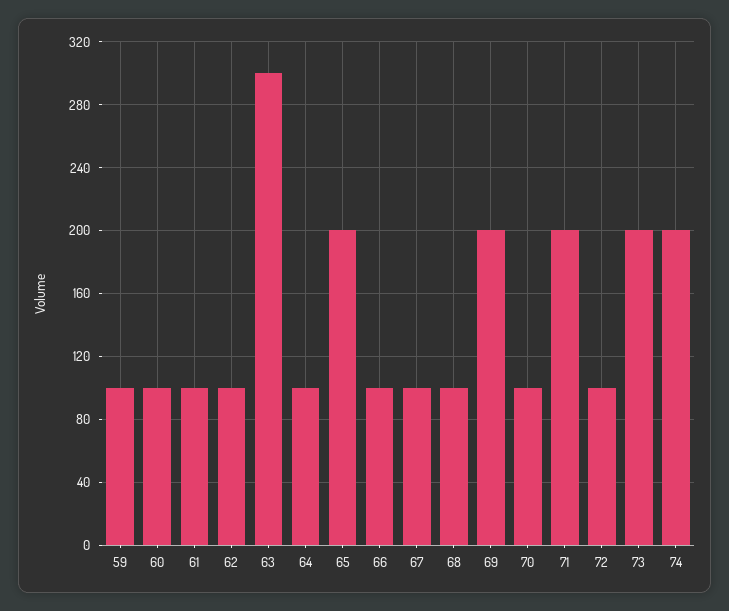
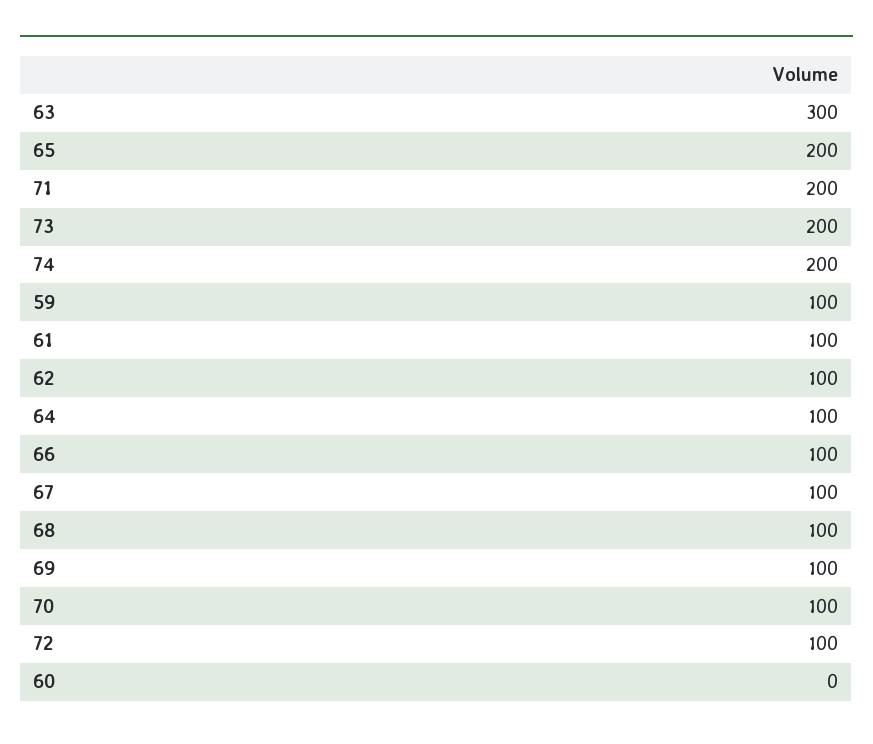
  {
    "59": 100,
-   "60": 100,
+   "60": 0,
    "61": 100,
    "62": 100,
    "63": 300,
    "64": 100,
    "65": 200,
    "66": 100,
    "67": 100,
    "68": 100,
-   "69": 200,
+   "69": 100,
    "70": 100,
    "71": 200,
    "72": 100,
    "73": 200,
    "74": 200
  }

